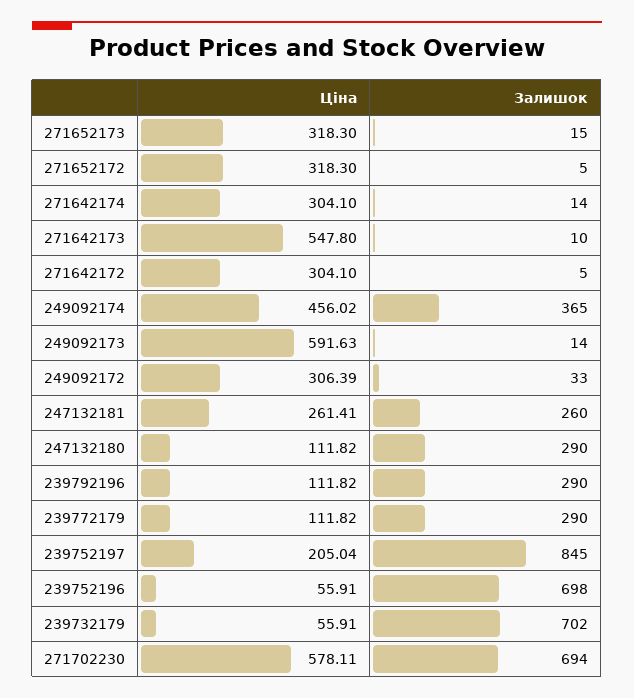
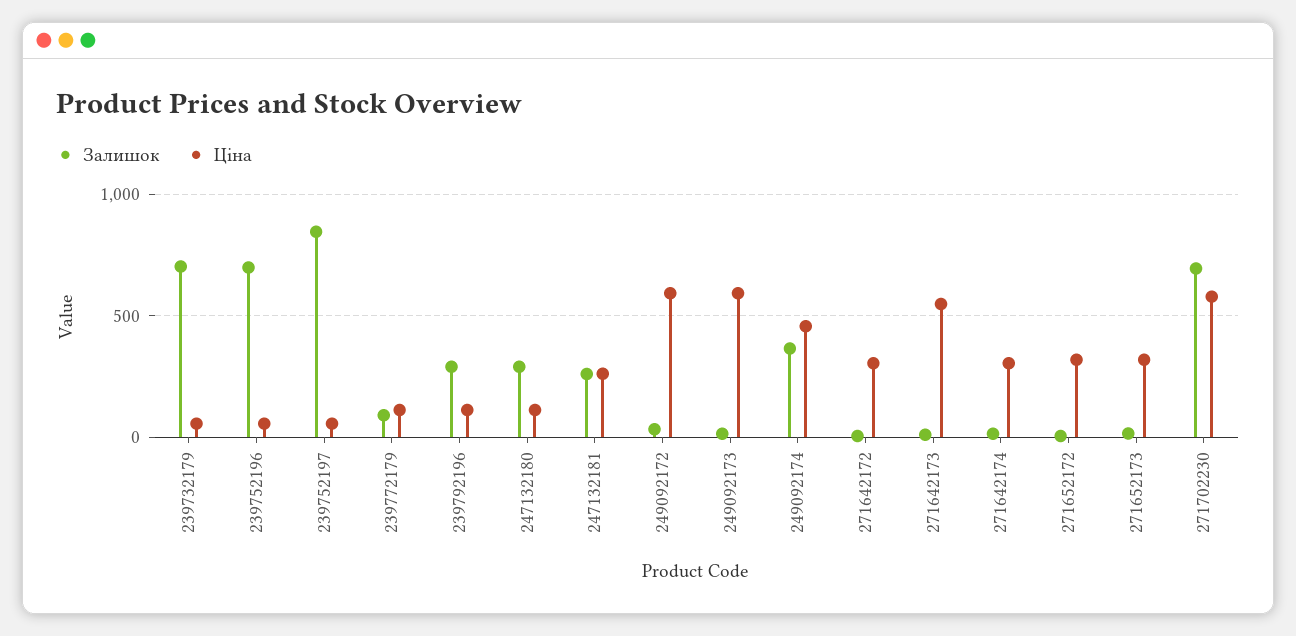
  {
    "Ціна": {
      "271652173": 318.3,
      "271652172": 318.3,
      "271642174": 304.1,
      "271642173": 547.8,
      "271642172": 304.1,
      "249092174": 456.02,
      "249092173": 591.63,
-     "249092172": 306.39,
+     "249092172": 600,
      "247132181": 261.41,
      "247132180": 111.82,
      "239792196": 111.82,
      "239772179": 111.82,
-     "239752197": 205.04,
+     "239752197": 50,
      "239752196": 55.91,
      "239732179": 55.91,
      "271702230": 578.11
    },
    "Залишок": {
      "271652173": 15,
      "271652172": 5,
      "271642174": 14,
      "271642173": 10,
      "271642172": 5,
      "249092174": 365,
      "249092173": 14,
      "249092172": 33,
      "247132181": 260,
      "247132180": 290,
      "239792196": 290,
-     "239772179": 290,
+     "239772179": 100,
      "239752197": 845,
      "239752196": 698,
      "239732179": 702,
      "271702230": 694
    }
  }

